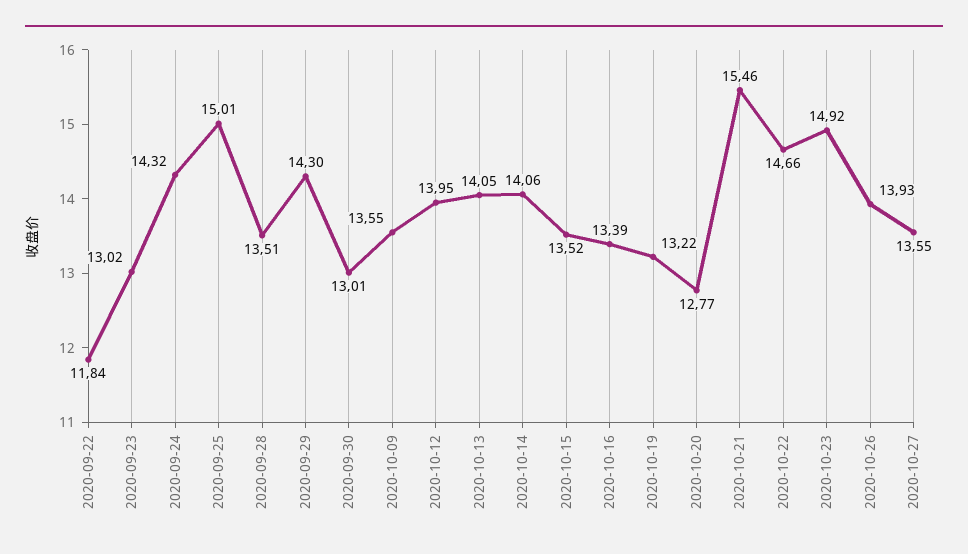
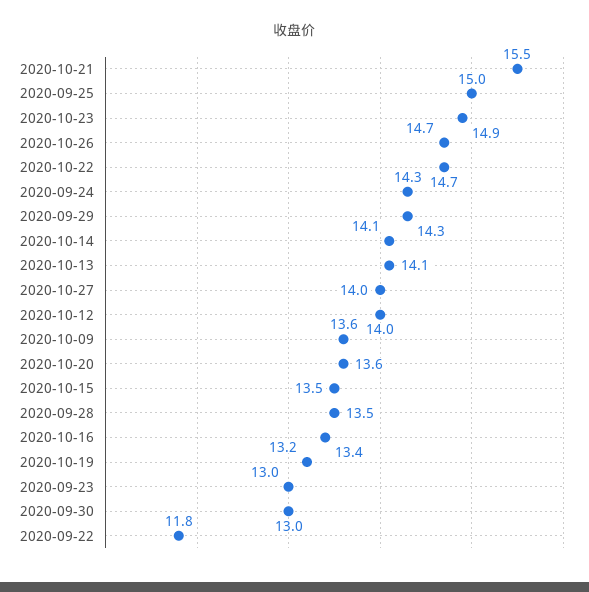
  {
    "2020-09-22": 11.84,
    "2020-09-23": 13.02,
    "2020-09-24": 14.32,
    "2020-09-25": 15.01,
    "2020-09-28": 13.51,
    "2020-09-29": 14.3,
    "2020-09-30": 13.01,
    "2020-10-09": 13.55,
    "2020-10-12": 13.95,
    "2020-10-13": 14.05,
    "2020-10-14": 14.06,
    "2020-10-15": 13.52,
    "2020-10-16": 13.39,
    "2020-10-19": 13.22,
-   "2020-10-20": 12.77,
+   "2020-10-20": 13.6,
    "2020-10-21": 15.46,
    "2020-10-22": 14.66,
    "2020-10-23": 14.92,
-   "2020-10-26": 13.93,
+   "2020-10-26": 14.7,
-   "2020-10-27": 13.55
+   "2020-10-27": 14
  }

